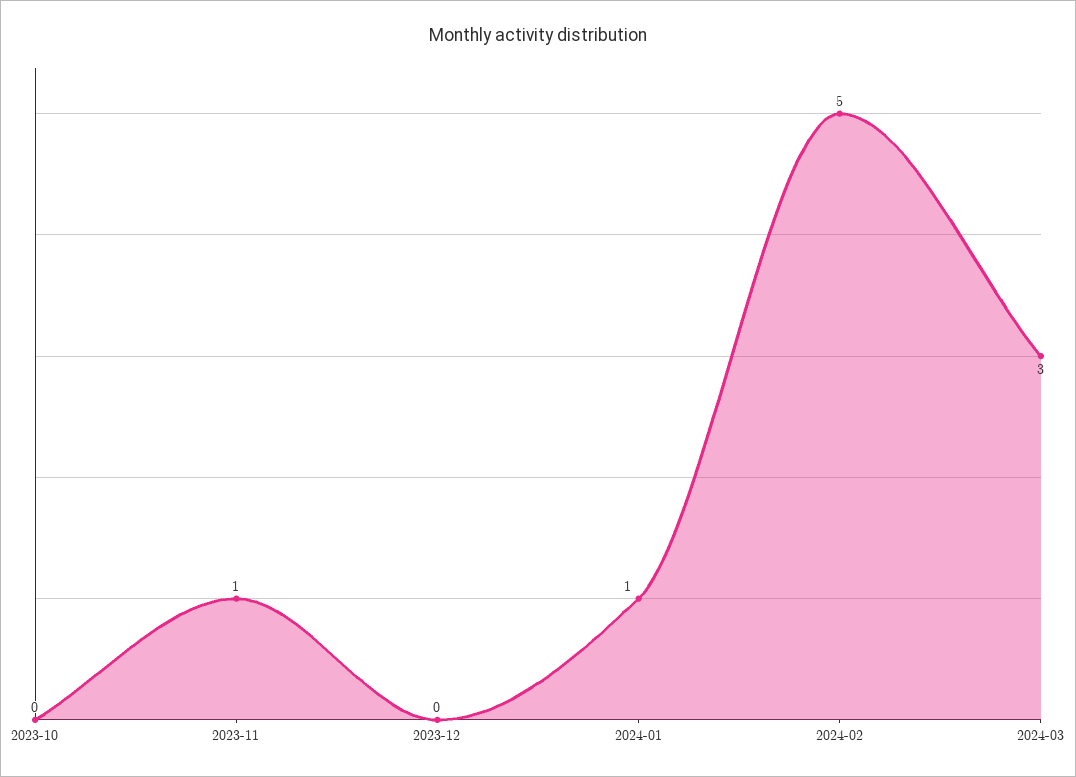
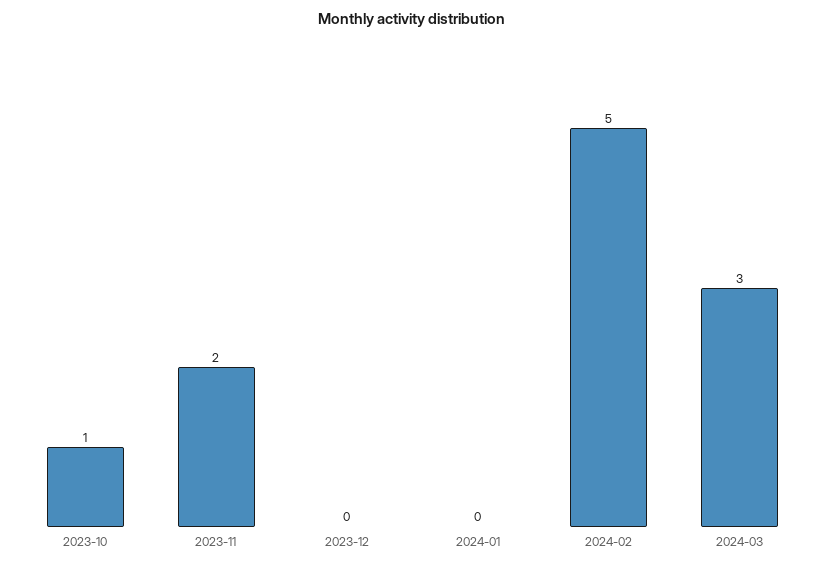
  {
-   "2023-10": 0,
+   "2023-10": 1,
-   "2023-11": 1,
+   "2023-11": 2,
    "2023-12": 0,
-   "2024-01": 1,
+   "2024-01": 0,
    "2024-02": 5,
    "2024-03": 3
  }

